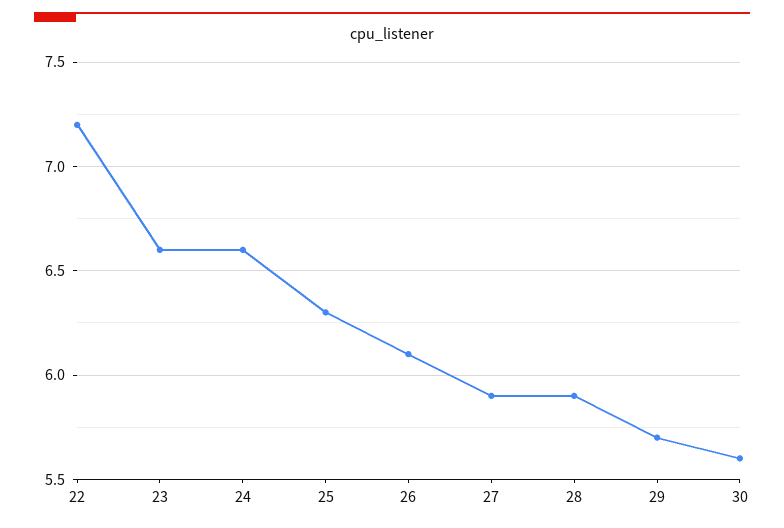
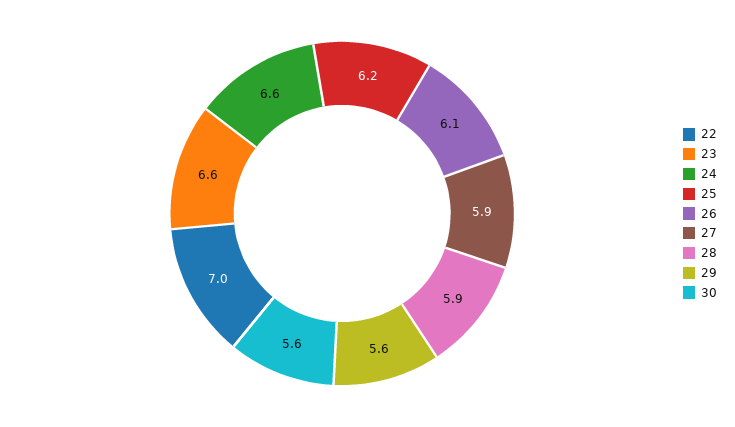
  {
-   "22": 7.2,
+   "22": 7,
    "23": 6.6,
    "24": 6.6,
-   "25": 6.3,
+   "25": 6.2,
    "26": 6.1,
    "27": 5.9,
    "28": 5.9,
-   "29": 5.7,
+   "29": 5.6,
    "30": 5.6
  }

